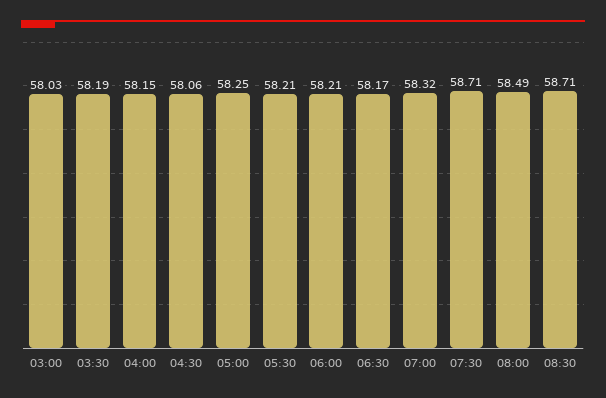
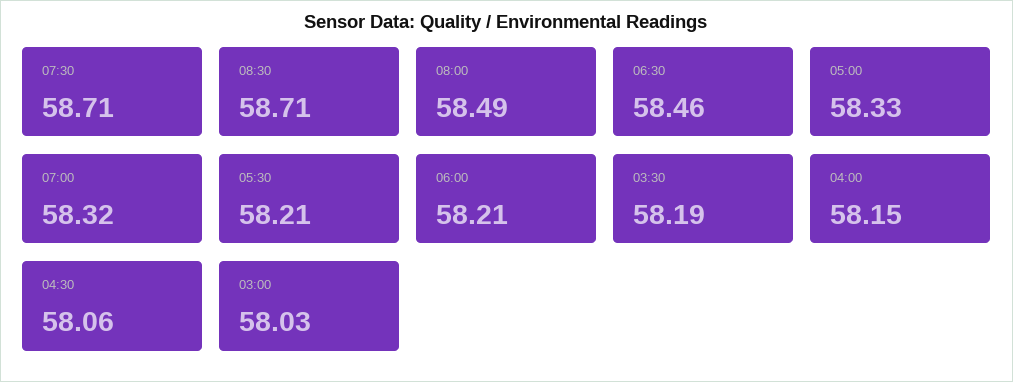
  {
    "03:00": 58.03,
    "03:30": 58.19,
    "04:00": 58.15,
    "04:30": 58.06,
-   "05:00": 58.25,
+   "05:00": 58.33,
    "05:30": 58.21,
    "06:00": 58.21,
-   "06:30": 58.17,
+   "06:30": 58.46,
    "07:00": 58.32,
    "07:30": 58.71,
    "08:00": 58.49,
    "08:30": 58.71
  }

